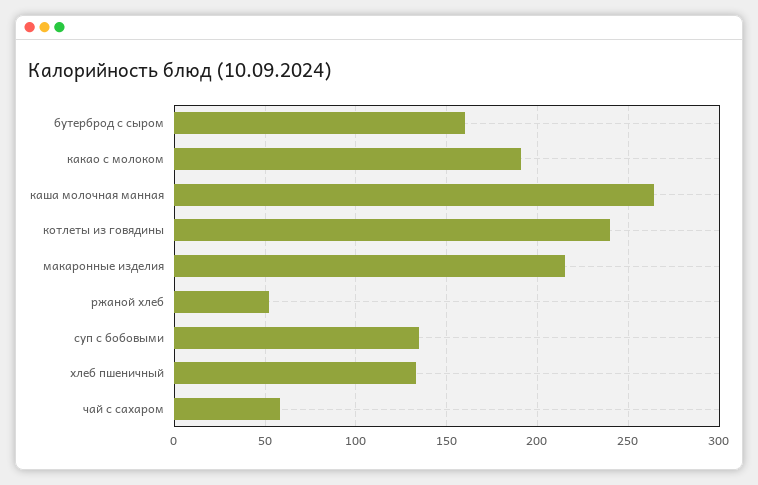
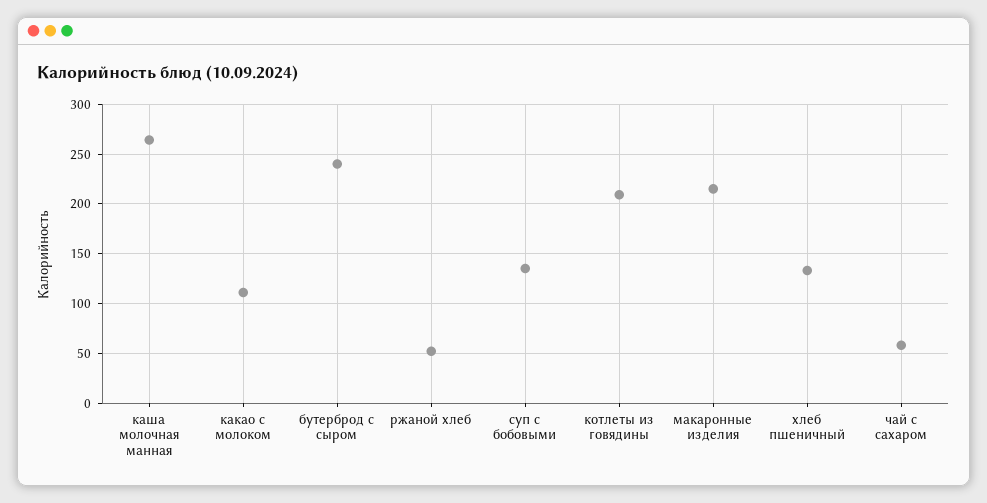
  {
-   "бутерброд с сыром": 160,
+   "бутерброд с сыром": 240,
-   "какао с молоком": 190,
+   "какао с молоком": 110,
    "каша молочная манная": 265,
-   "котлеты из говядины": 240,
+   "котлеты из говядины": 210,
    "макаронные изделия": 215,
    "ржаной хлеб": 50,
    "суп с бобовыми": 135,
    "хлеб пшеничный": 135,
    "чай с сахаром": 60
  }

